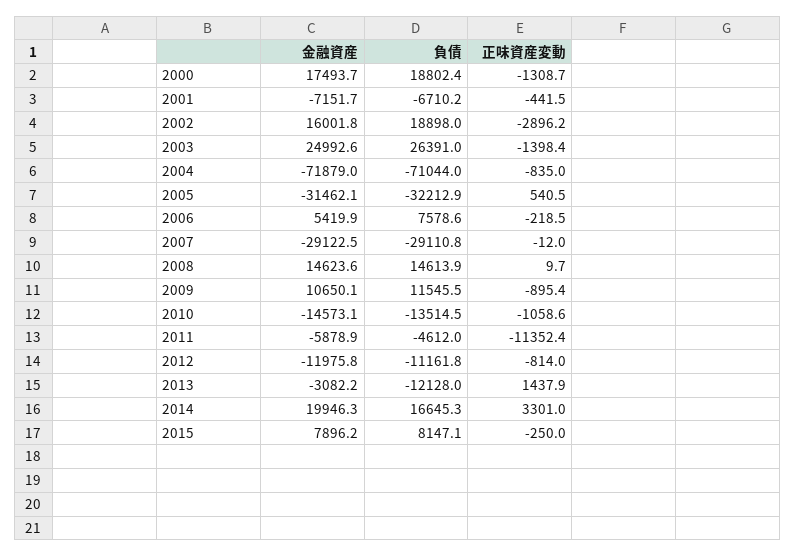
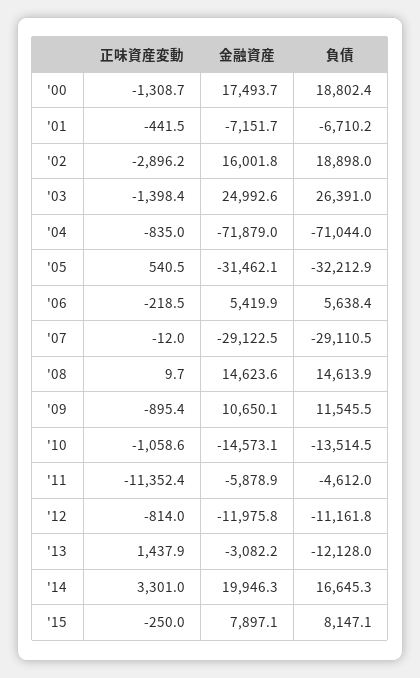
  {
    "金融資産": {
      "2000": 17493.7,
      "2001": -7151.7,
      "2002": 16001.8,
      "2003": 24992.6,
      "2004": -71879,
      "2005": -31462.1,
      "2006": 5419.9,
      "2007": -29122.5,
      "2008": 14623.6,
      "2009": 10650.1,
      "2010": -14573.1,
      "2011": -5878.9,
      "2012": -11975.8,
      "2013": -3082.2,
      "2014": 19946.3,
-     "2015": 7896.2
+     "2015": 7897.1
    },
    "負債": {
      "2000": 18802.4,
      "2001": -6710.2,
      "2002": 18898,
      "2003": 26391,
      "2004": -71044,
      "2005": -32212.9,
-     "2006": 7578.6,
+     "2006": 5638.4,
-     "2007": -29110.8,
+     "2007": -29110.5,
      "2008": 14613.9,
      "2009": 11545.5,
      "2010": -13514.5,
      "2011": -4612,
      "2012": -11161.8,
      "2013": -12128,
      "2014": 16645.3,
      "2015": 8147.1
    },
    "正味資産変動": {
      "2000": -1308.7,
      "2001": -441.5,
      "2002": -2896.2,
      "2003": -1398.4,
      "2004": -835,
      "2005": 540.5,
      "2006": -218.5,
      "2007": -12,
      "2008": 9.7,
      "2009": -895.4,
      "2010": -1058.6,
      "2011": -11352.4,
      "2012": -814,
      "2013": 1437.9,
      "2014": 3301,
      "2015": -250
    }
  }

